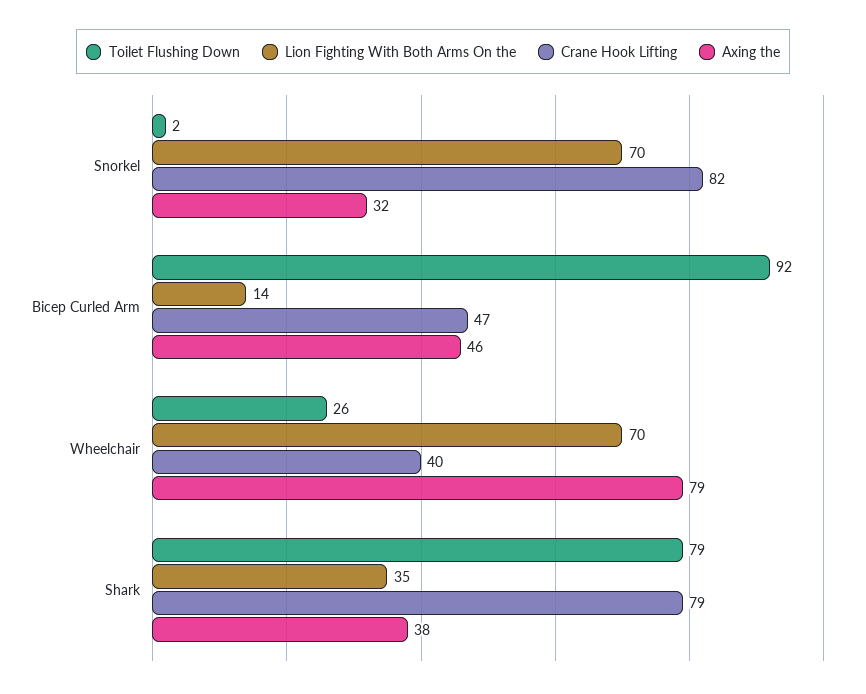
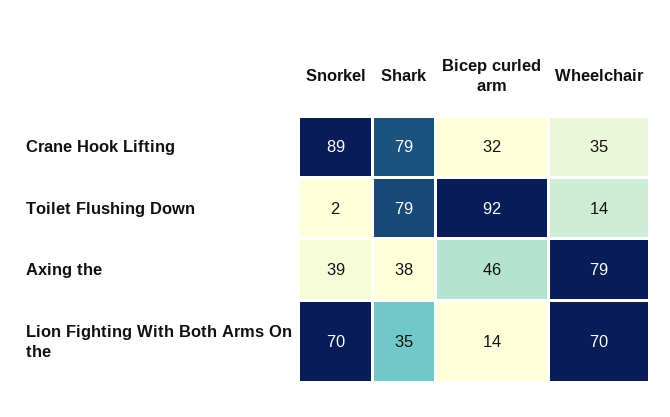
  {
    "Toilet Flushing Down": {
      "Snorkel": 2,
      "Bicep Curled Arm": 92,
-     "Wheelchair": 26,
+     "Wheelchair": 14,
      "Shark": 79
    },
    "Lion Fighting With Both Arms On the": {
      "Snorkel": 70,
      "Bicep Curled Arm": 14,
      "Wheelchair": 70,
      "Shark": 35
    },
    "Crane Hook Lifting": {
-     "Snorkel": 82,
+     "Snorkel": 89,
-     "Bicep Curled Arm": 47,
+     "Bicep Curled Arm": 32,
-     "Wheelchair": 40,
+     "Wheelchair": 35,
      "Shark": 79
    },
    "Axing the": {
-     "Snorkel": 32,
+     "Snorkel": 39,
      "Bicep Curled Arm": 46,
      "Wheelchair": 79,
      "Shark": 38
    }
  }

